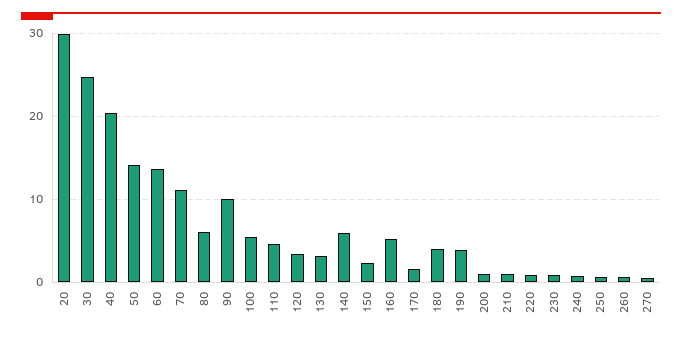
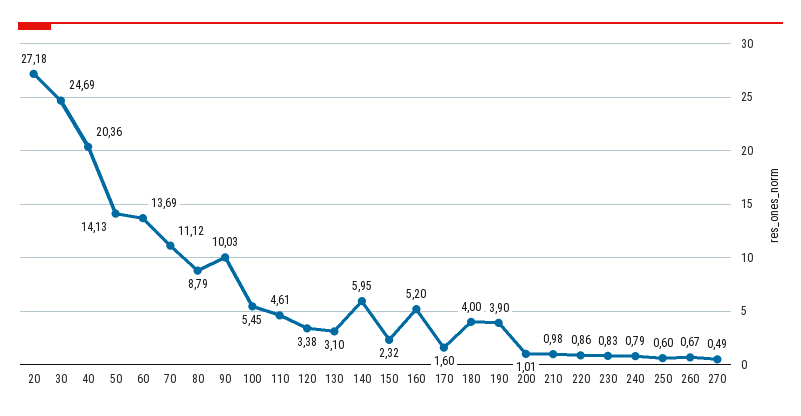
  {
-   "20": 30,
+   "20": 27.18,
    "30": 24.69,
    "40": 20.36,
    "50": 14.13,
    "60": 13.69,
    "70": 11.12,
-   "80": 6,
+   "80": 8.79,
    "90": 10.03,
    "100": 5.45,
    "110": 4.61,
    "120": 3.38,
    "130": 3.1,
    "140": 5.95,
    "150": 2.32,
    "160": 5.2,
    "170": 1.6,
    "180": 4,
    "190": 3.9,
    "200": 1.01,
    "210": 0.98,
    "220": 0.86,
    "230": 0.83,
    "240": 0.79,
    "250": 0.6,
    "260": 0.67,
    "270": 0.49
  }

